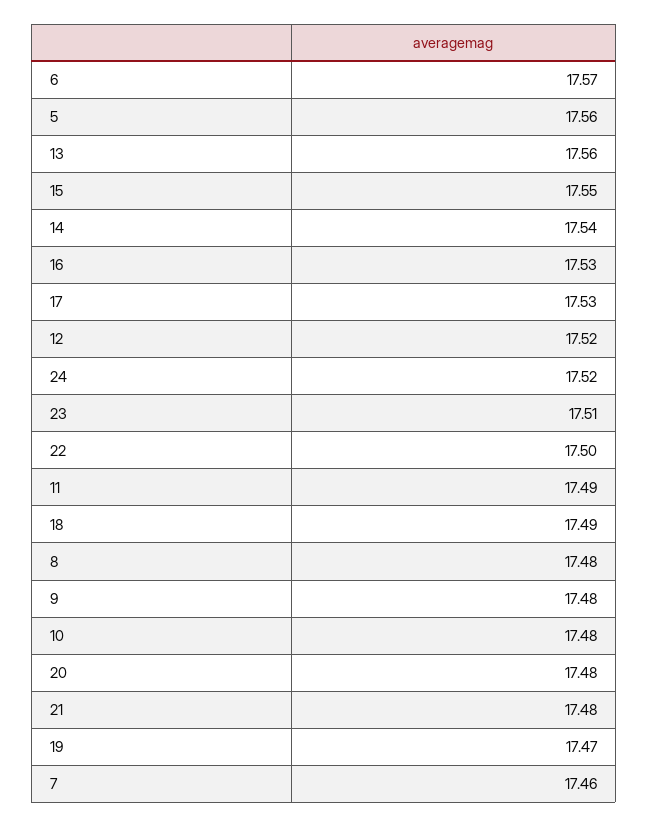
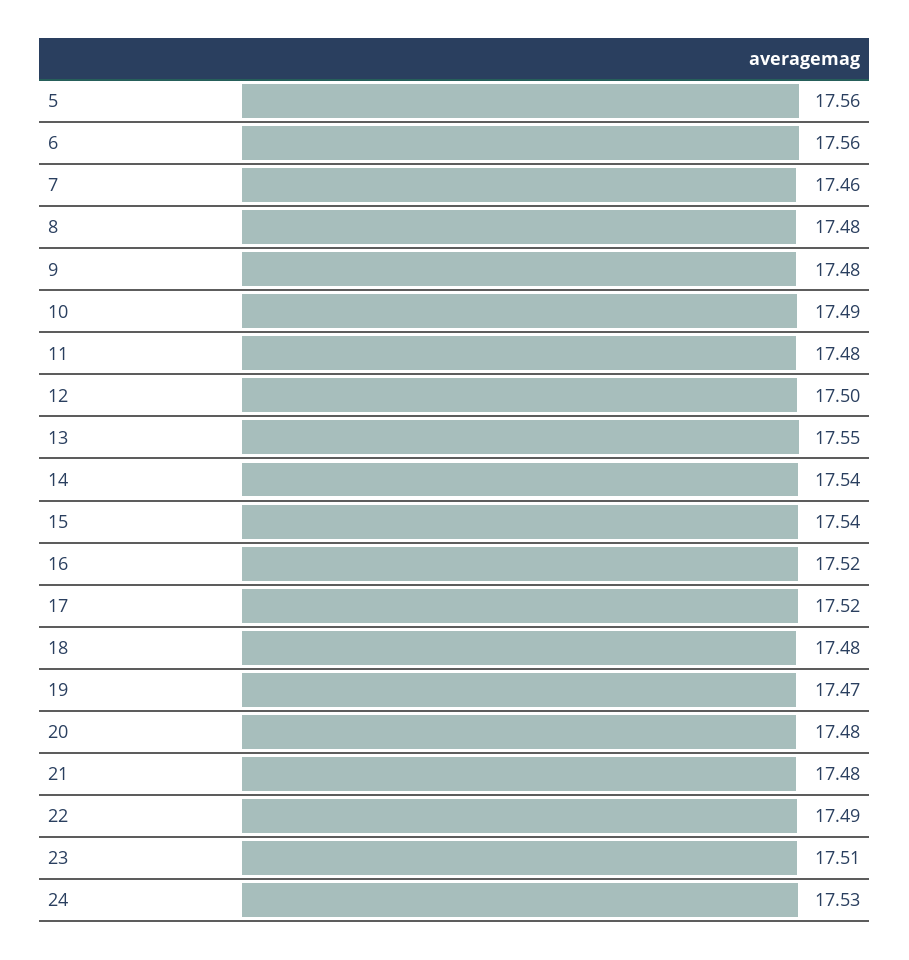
  {
-   "6": 17.57,
+   "6": 17.56,
    "5": 17.56,
-   "13": 17.56,
+   "13": 17.55,
-   "15": 17.55,
+   "15": 17.54,
    "14": 17.54,
-   "16": 17.53,
+   "16": 17.52,
-   "17": 17.53,
+   "17": 17.52,
-   "12": 17.52,
+   "12": 17.5,
-   "24": 17.52,
+   "24": 17.53,
    "23": 17.51,
-   "22": 17.5,
+   "22": 17.49,
-   "11": 17.49,
+   "11": 17.48,
-   "18": 17.49,
+   "18": 17.48,
    "8": 17.48,
    "9": 17.48,
-   "10": 17.48,
+   "10": 17.49,
    "20": 17.48,
    "21": 17.48,
    "19": 17.47,
    "7": 17.46
  }

